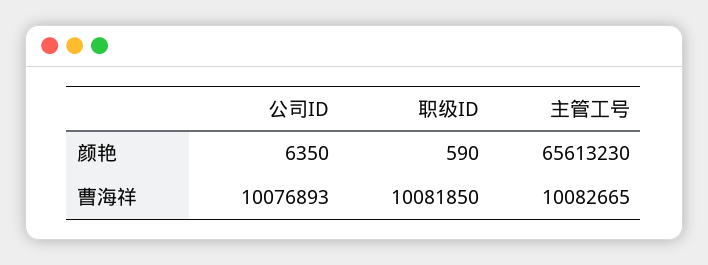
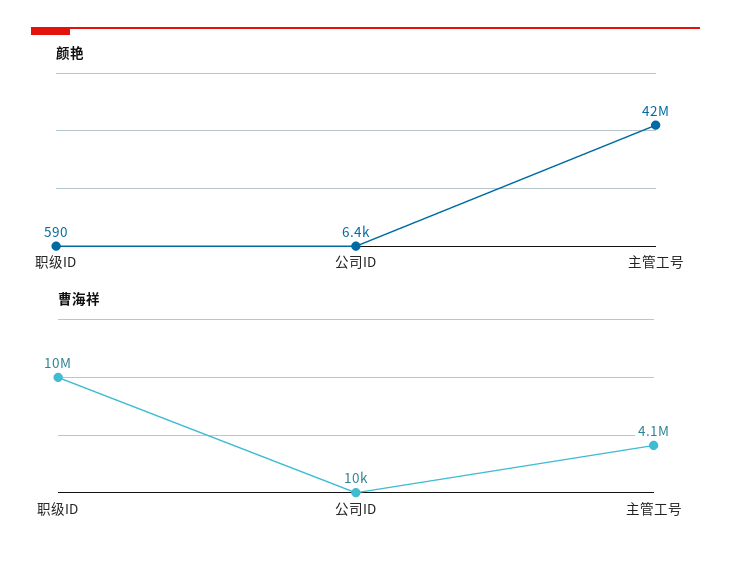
  {
    "颜艳": {
      "公司ID": 6350,
      "职级ID": 590,
-     "主管工号": 65613230
+     "主管工号": 42000000
    },
    "曹海祥": {
-     "公司ID": 10076893,
+     "公司ID": 10000,
      "职级ID": 10081850,
-     "主管工号": 10082665
+     "主管工号": 4100000
    }
  }

